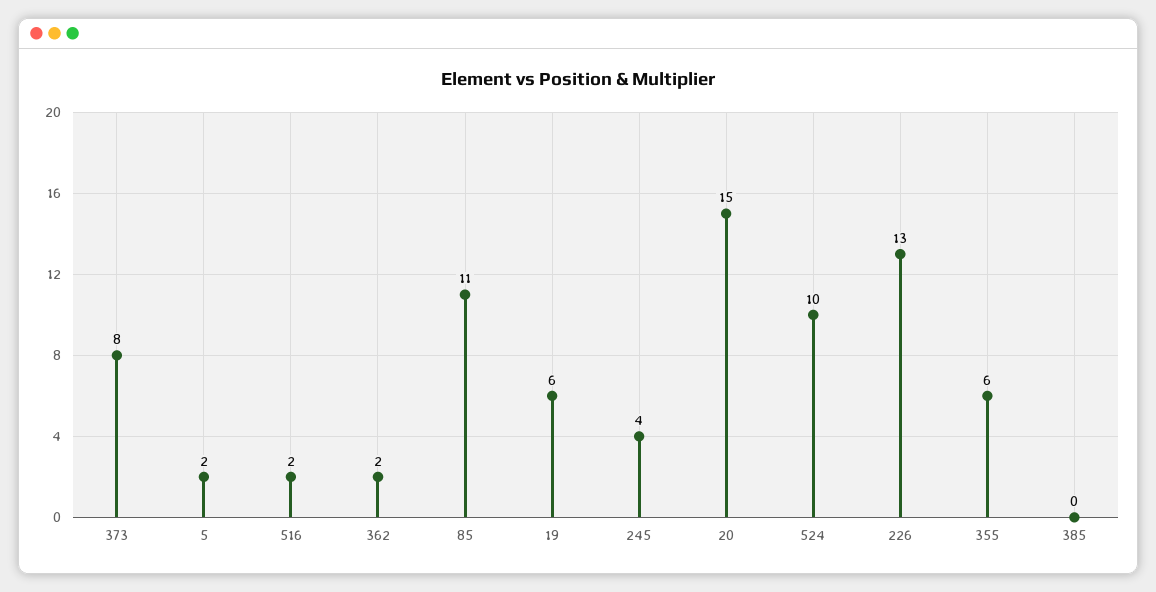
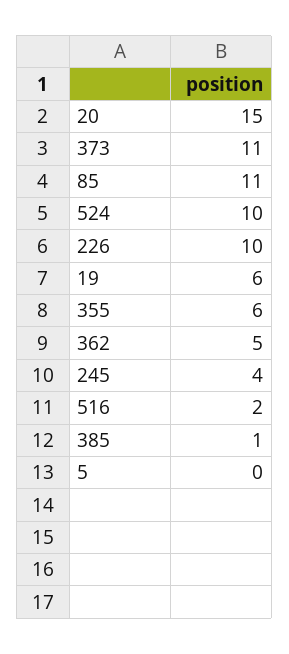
  {
-   "373": 8,
+   "373": 11,
-   "5": 2,
+   "5": 0,
    "516": 2,
-   "362": 2,
+   "362": 5,
    "85": 11,
    "19": 6,
    "245": 4,
    "20": 15,
    "524": 10,
-   "226": 13,
+   "226": 10,
    "355": 6,
-   "385": 0
+   "385": 1
  }

